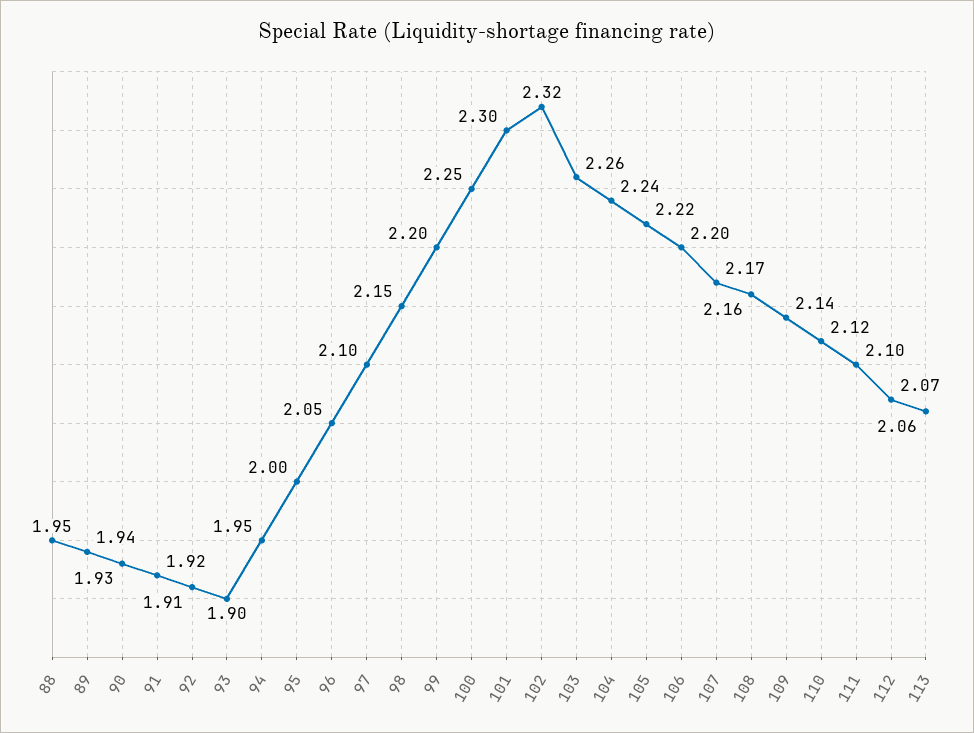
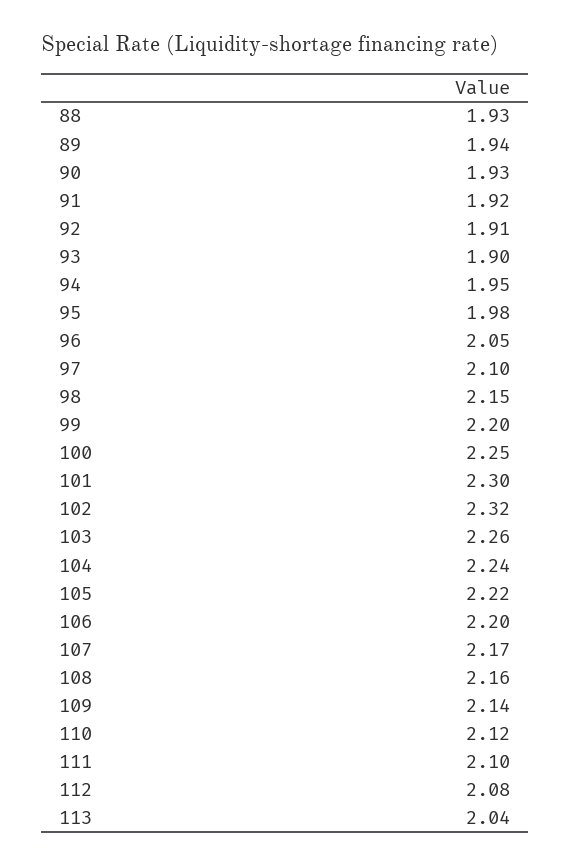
  {
-   "88": 1.95,
+   "88": 1.93,
    "89": 1.94,
    "90": 1.93,
    "91": 1.92,
    "92": 1.91,
    "93": 1.9,
    "94": 1.95,
-   "95": 2,
+   "95": 1.98,
    "96": 2.05,
    "97": 2.1,
    "98": 2.15,
    "99": 2.2,
    "100": 2.25,
    "101": 2.3,
    "102": 2.32,
    "103": 2.26,
    "104": 2.24,
    "105": 2.22,
    "106": 2.2,
    "107": 2.17,
    "108": 2.16,
    "109": 2.14,
    "110": 2.12,
    "111": 2.1,
-   "112": 2.07,
+   "112": 2.08,
-   "113": 2.06
+   "113": 2.04
  }

